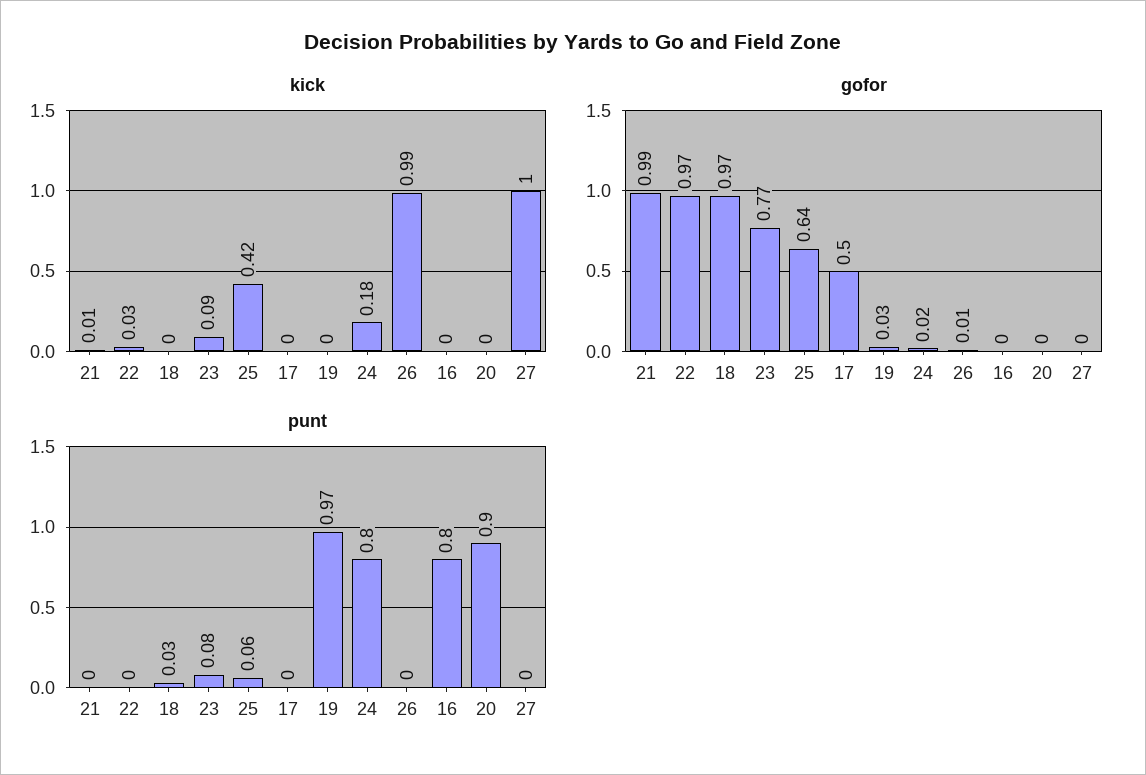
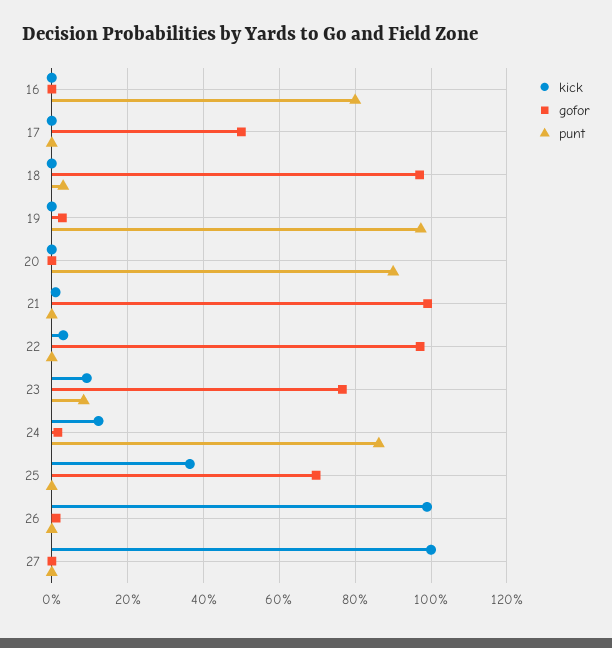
  {
    "kick": {
      "21": 0.01,
      "22": 0.03,
      "18": 0,
      "23": 0.09,
-     "25": 0.42,
+     "25": 0.36,
      "17": 0,
      "19": 0,
-     "24": 0.18,
+     "24": 0.12,
      "26": 0.99,
      "16": 0,
      "20": 0,
      "27": 1
    },
    "gofor": {
      "21": 0.99,
      "22": 0.97,
      "18": 0.97,
      "23": 0.77,
-     "25": 0.64,
+     "25": 0.7,
      "17": 0.5,
      "19": 0.03,
      "24": 0.02,
      "26": 0.01,
      "16": 0,
      "20": 0,
      "27": 0
    },
    "punt": {
      "21": 0,
      "22": 0,
      "18": 0.03,
      "23": 0.08,
-     "25": 0.06,
+     "25": 0,
      "17": 0,
      "19": 0.97,
-     "24": 0.8,
+     "24": 0.86,
      "26": 0,
      "16": 0.8,
      "20": 0.9,
      "27": 0
    }
  }

